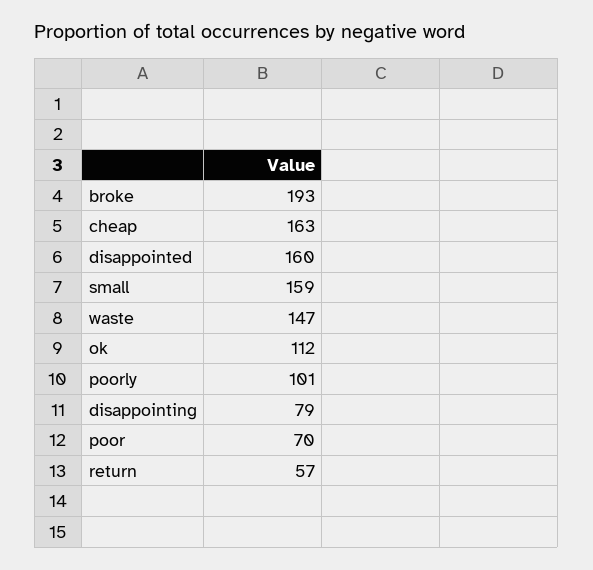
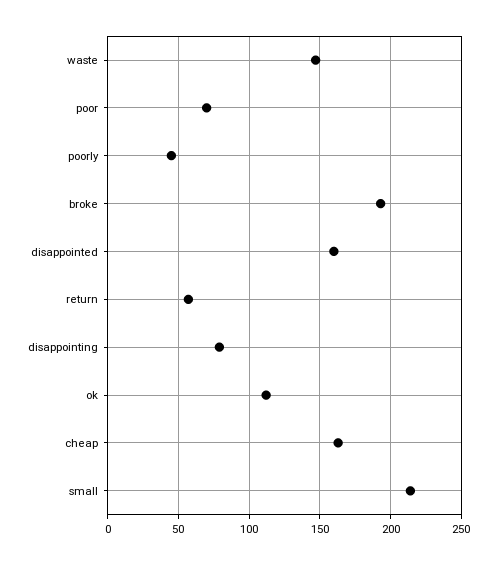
  {
    "broke": 193,
    "cheap": 163,
    "disappointed": 160,
-   "small": 159,
+   "small": 215,
    "waste": 147,
    "ok": 112,
-   "poorly": 101,
+   "poorly": 45,
    "disappointing": 79,
    "poor": 70,
    "return": 57
  }

